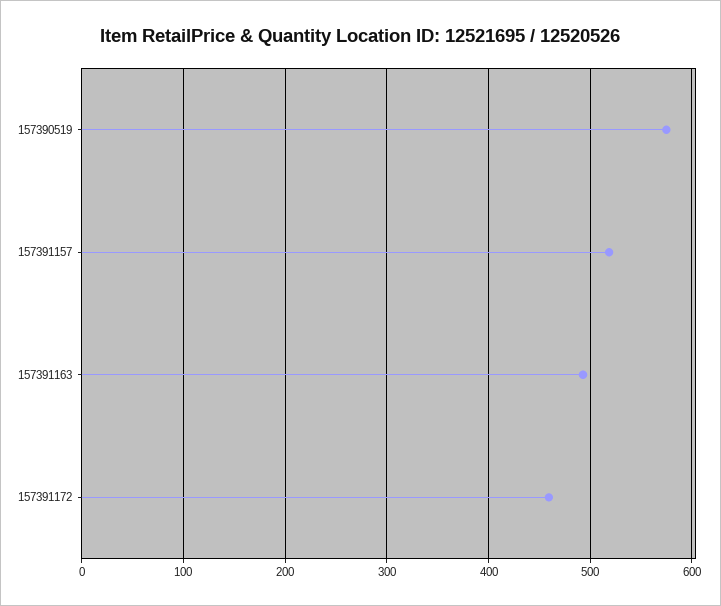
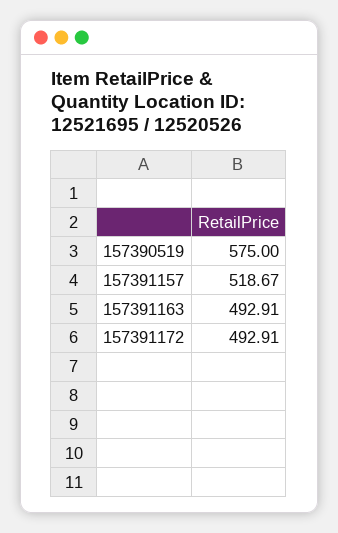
  {
    "157390519": 575,
    "157391157": 518.67,
    "157391163": 492.91,
-   "157391172": 460
+   "157391172": 492.91
  }

